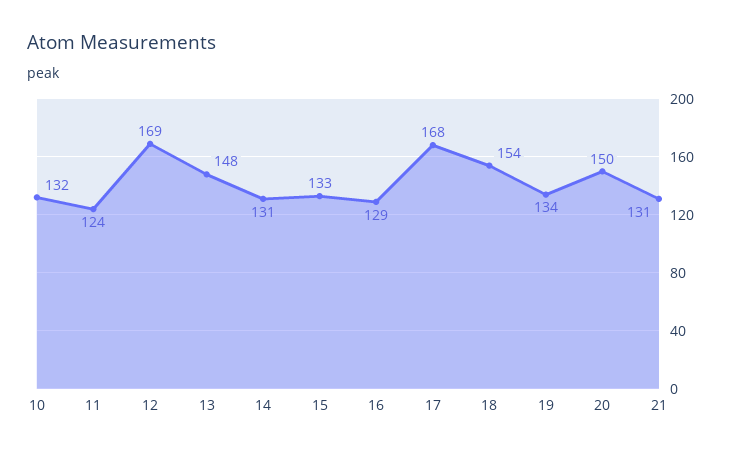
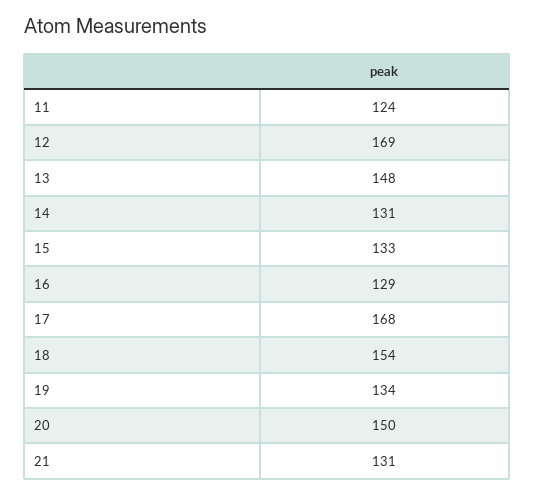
  {
-   "10": 132,
    "11": 124,
    "12": 169,
    "13": 148,
    "14": 131,
    "15": 133,
    "16": 129,
    "17": 168,
    "18": 154,
    "19": 134,
    "20": 150,
    "21": 131
  }

